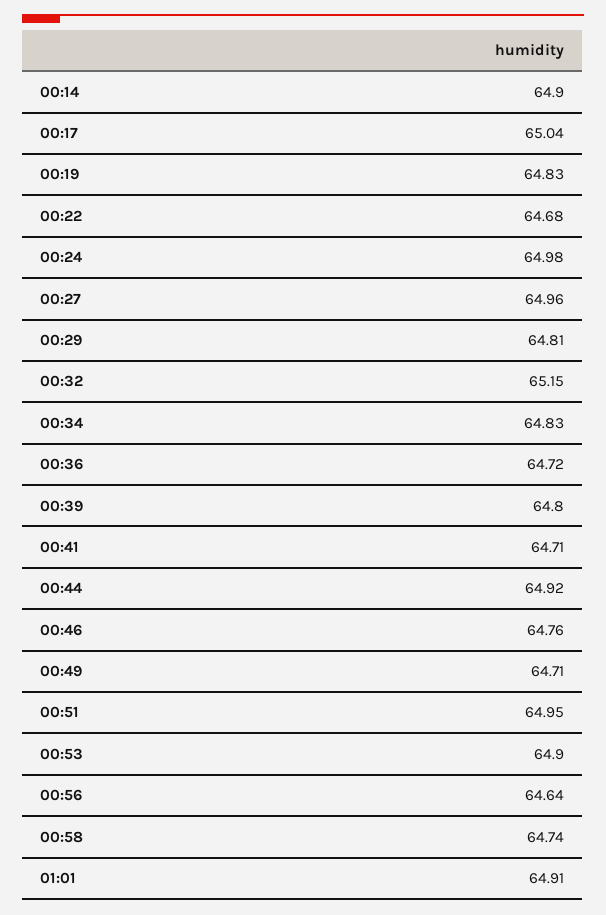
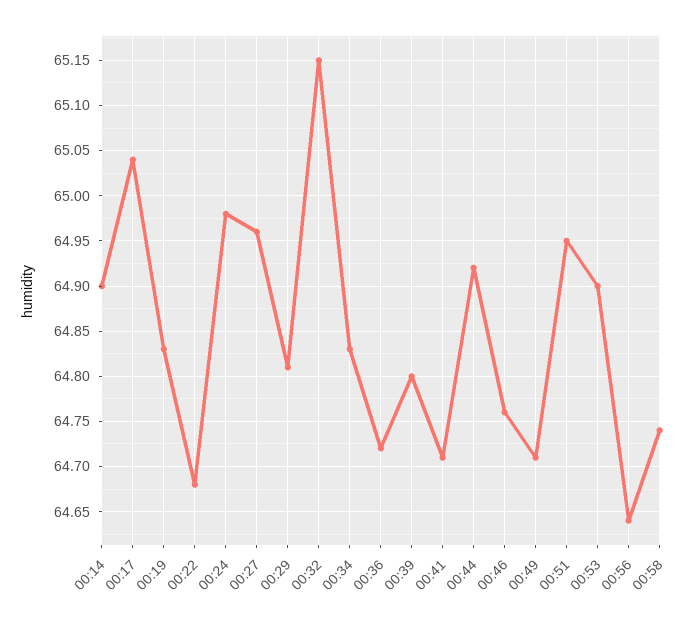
  {
    "00:14": 64.9,
    "00:17": 65.04,
    "00:19": 64.83,
    "00:22": 64.68,
    "00:24": 64.98,
    "00:27": 64.96,
    "00:29": 64.81,
    "00:32": 65.15,
    "00:34": 64.83,
    "00:36": 64.72,
    "00:39": 64.8,
    "00:41": 64.71,
    "00:44": 64.92,
    "00:46": 64.76,
    "00:49": 64.71,
    "00:51": 64.95,
    "00:53": 64.9,
    "00:56": 64.64,
-   "00:58": 64.74,
+   "00:58": 64.74
-   "01:01": 64.91
  }

